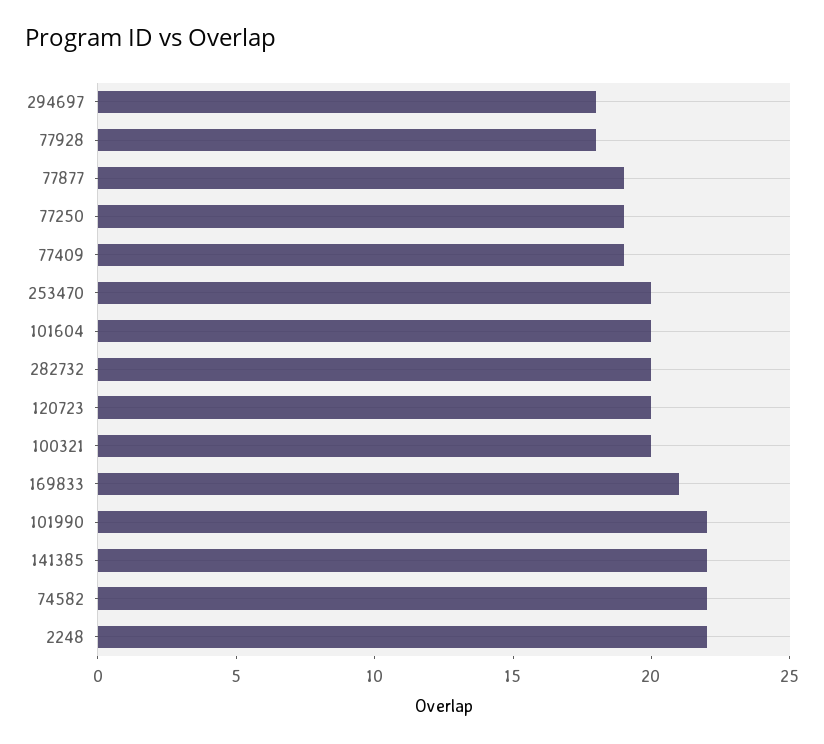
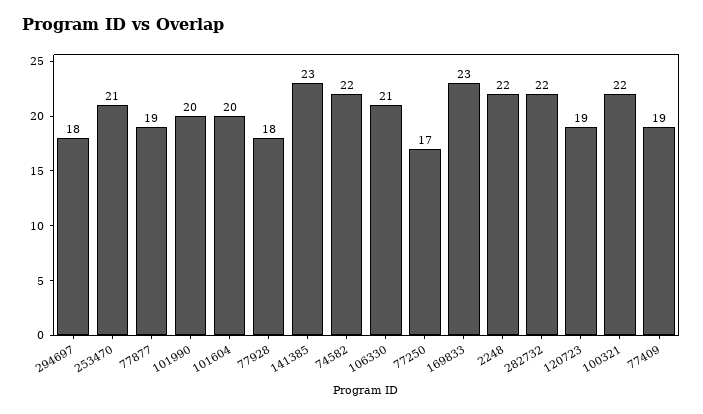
  {
    "294697": 18,
    "77928": 18,
    "77877": 19,
-   "77250": 19,
+   "77250": 17,
    "77409": 19,
-   "253470": 20,
+   "253470": 21,
    "101604": 20,
-   "282732": 20,
+   "282732": 22,
-   "120723": 20,
+   "120723": 19,
-   "100321": 20,
+   "100321": 22,
-   "169833": 21,
+   "169833": 23,
-   "101990": 22,
+   "101990": 20,
-   "141385": 22,
+   "141385": 23,
    "74582": 22,
-   "2248": 22
+   "2248": 22,
+   "106330": 21
  }

